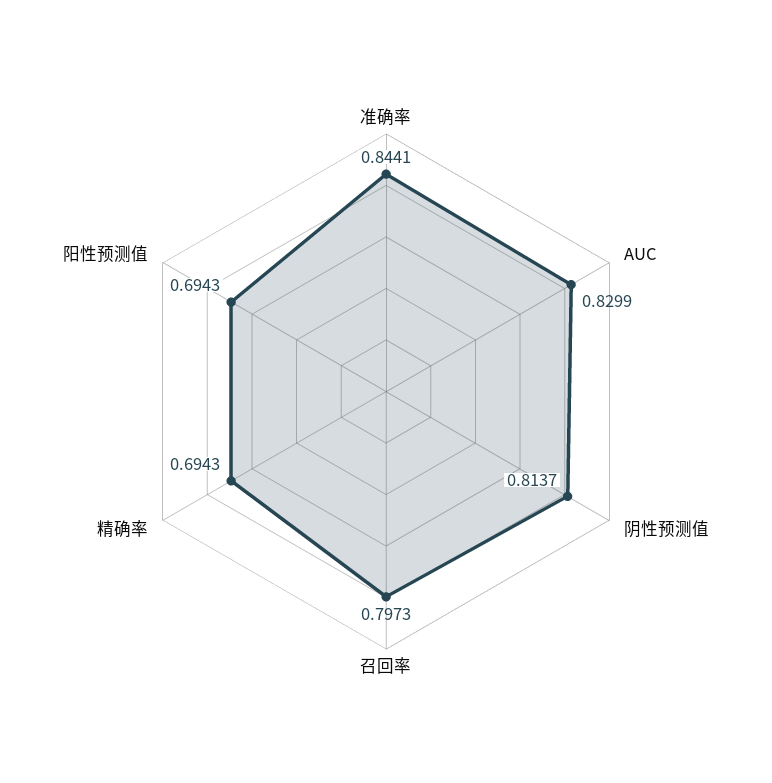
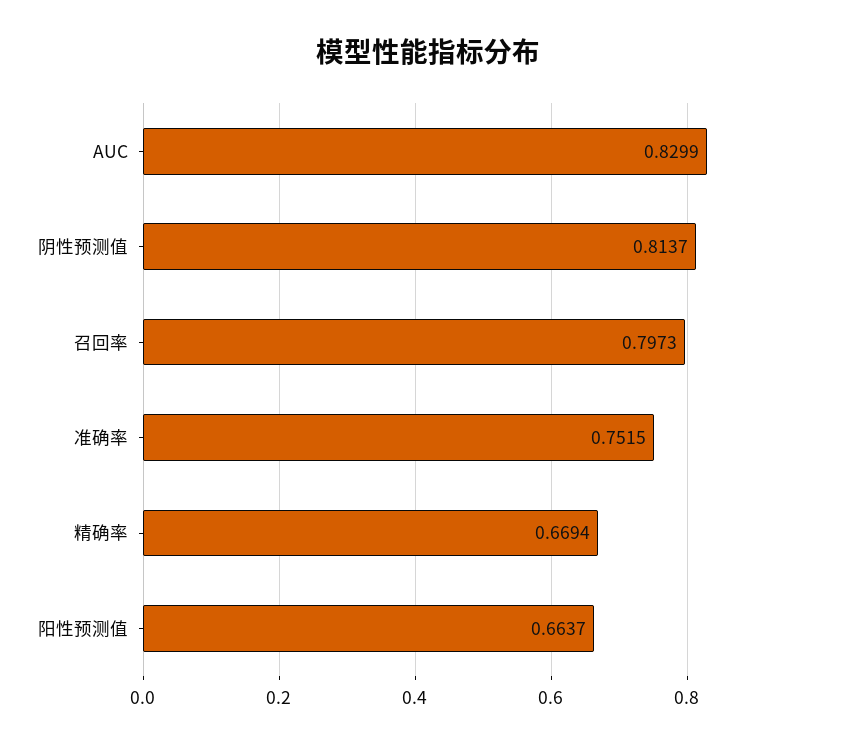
  {
-   "准确率": 0.8441,
+   "准确率": 0.7515,
    "AUC": 0.8299,
    "阴性预测值": 0.8137,
    "召回率": 0.7973,
-   "精确率": 0.6943,
+   "精确率": 0.6694,
-   "阳性预测值": 0.6943
+   "阳性预测值": 0.6637
  }

